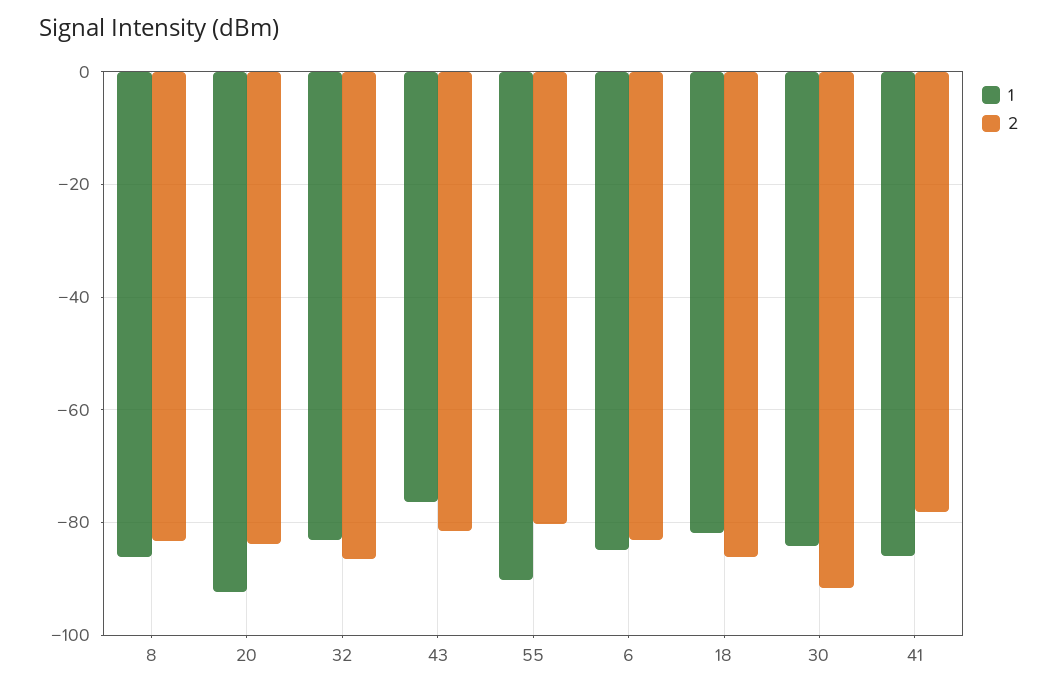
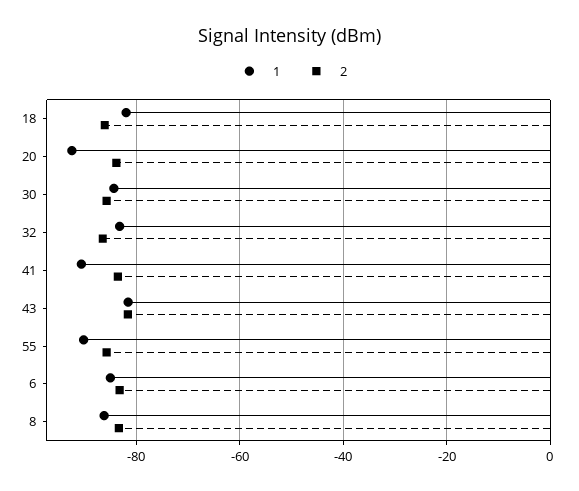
  {
    "1": {
      "8": -86,
      "20": -92,
      "32": -84,
-     "43": -76,
+     "43": -82,
      "55": -90,
      "6": -84,
      "18": -82,
      "30": -84,
-     "41": -86
+     "41": -90
    },
    "2": {
      "8": -84,
      "20": -84,
      "32": -86,
      "43": -82,
-     "55": -80,
+     "55": -86,
      "6": -84,
      "18": -86,
-     "30": -92,
+     "30": -86,
-     "41": -78
+     "41": -84
    }
  }

